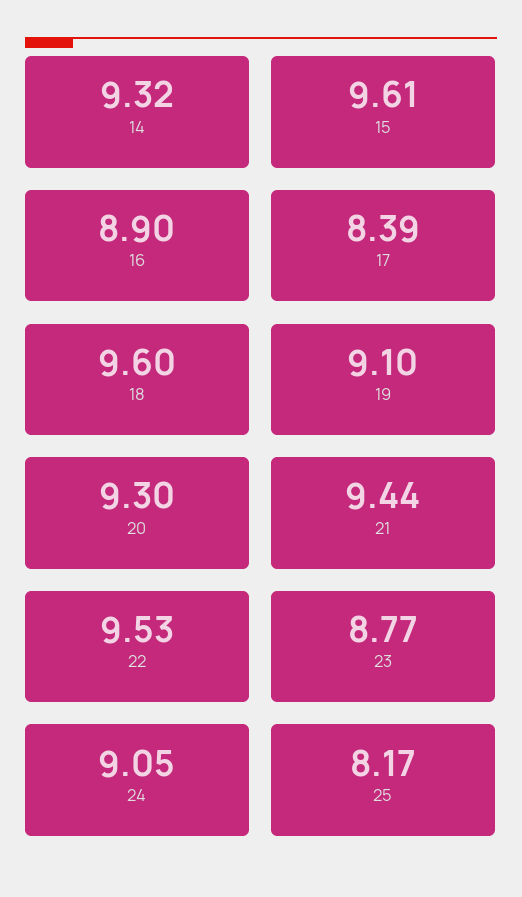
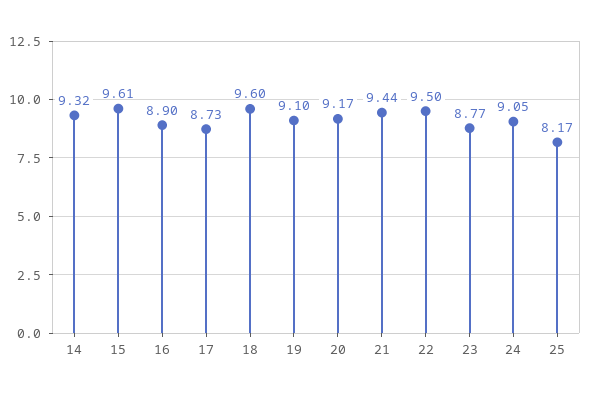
  {
    "14": 9.32,
    "15": 9.61,
    "16": 8.9,
-   "17": 8.39,
+   "17": 8.73,
    "18": 9.6,
    "19": 9.1,
-   "20": 9.3,
+   "20": 9.17,
    "21": 9.44,
-   "22": 9.53,
+   "22": 9.5,
    "23": 8.77,
    "24": 9.05,
    "25": 8.17
  }

